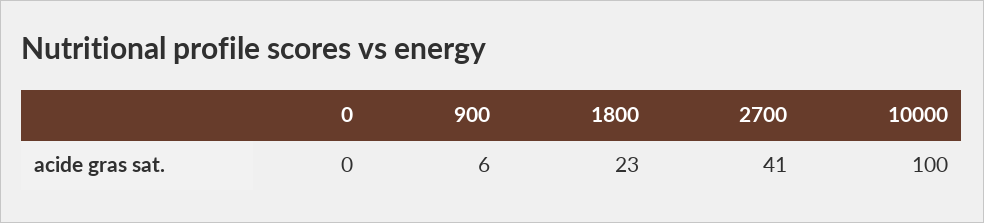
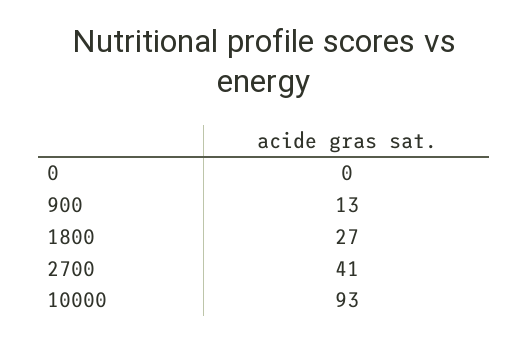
  {
    "0": 0,
-   "900": 6,
+   "900": 13,
-   "1800": 23,
+   "1800": 27,
    "2700": 41,
-   "10000": 100
+   "10000": 93
  }

